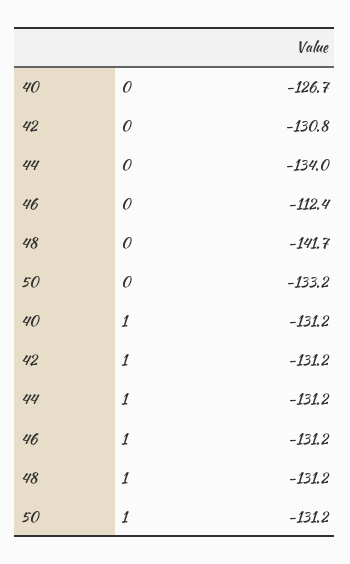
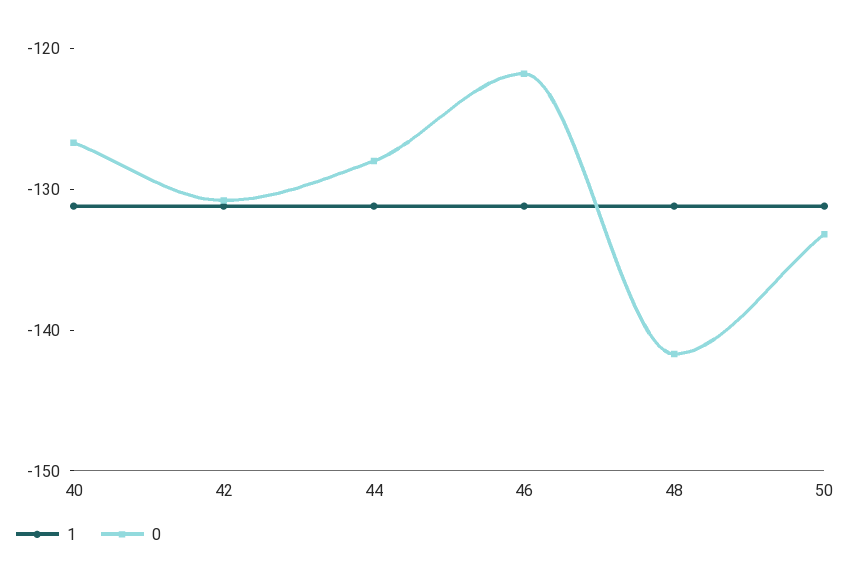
  {
    "0": {
      "40": -126.7,
      "42": -130.8,
-     "44": -134,
+     "44": -128,
-     "46": -112.4,
+     "46": -122,
      "48": -141.7,
      "50": -133.2
    },
    "1": {
      "40": -131.2,
      "42": -131.2,
      "44": -131.2,
      "46": -131.2,
      "48": -131.2,
      "50": -131.2
    }
  }

